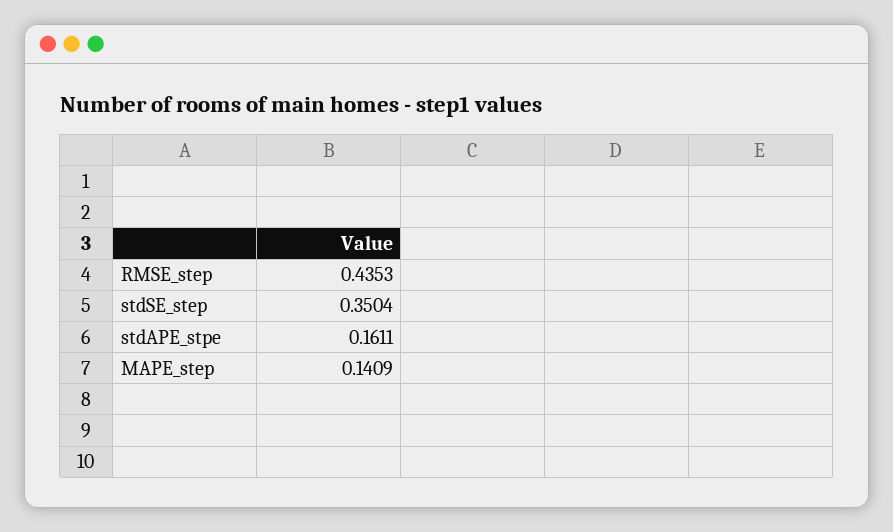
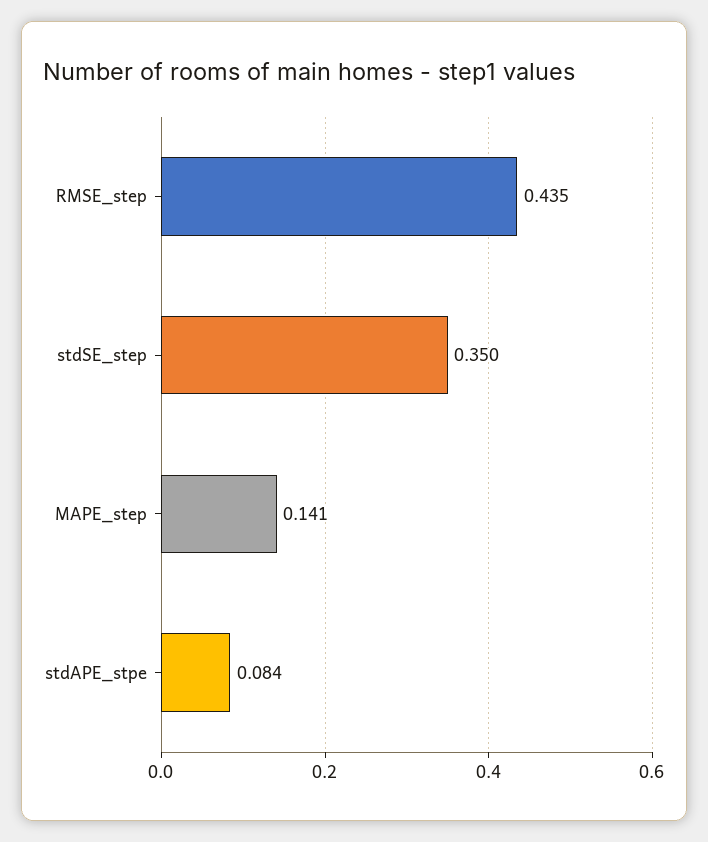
  {
    "RMSE_step": 0.4353,
    "stdSE_step": 0.3504,
-   "stdAPE_stpe": 0.1611,
+   "stdAPE_stpe": 0.084,
    "MAPE_step": 0.1409
  }

